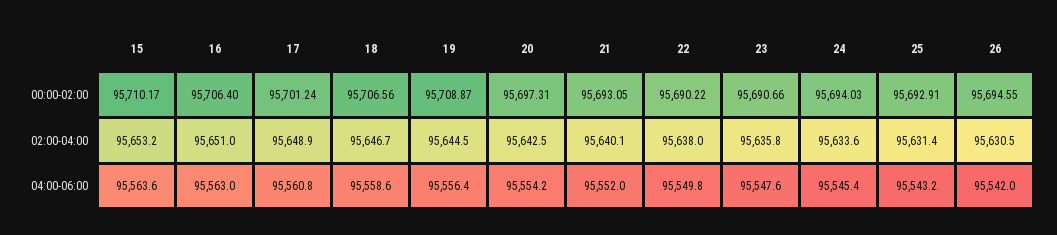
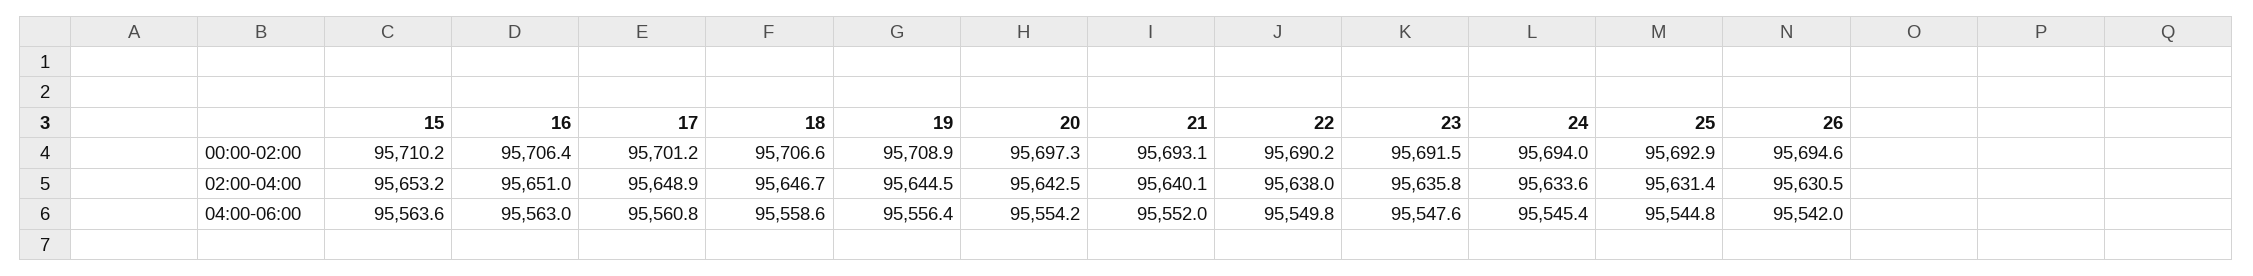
  {
    "15": {
      "00:00-02:00": 95710.17,
      "02:00-04:00": 95653.2,
      "04:00-06:00": 95563.6
    },
    "16": {
      "00:00-02:00": 95706.4,
      "02:00-04:00": 95651,
      "04:00-06:00": 95563
    },
    "17": {
      "00:00-02:00": 95701.24,
      "02:00-04:00": 95648.9,
      "04:00-06:00": 95560.8
    },
    "18": {
      "00:00-02:00": 95706.56,
      "02:00-04:00": 95646.7,
      "04:00-06:00": 95558.6
    },
    "19": {
      "00:00-02:00": 95708.87,
      "02:00-04:00": 95644.5,
      "04:00-06:00": 95556.4
    },
    "20": {
      "00:00-02:00": 95697.31,
      "02:00-04:00": 95642.5,
      "04:00-06:00": 95554.2
    },
    "21": {
      "00:00-02:00": 95693.05,
      "02:00-04:00": 95640.1,
      "04:00-06:00": 95552
    },
    "22": {
      "00:00-02:00": 95690.22,
      "02:00-04:00": 95638,
      "04:00-06:00": 95549.8
    },
    "23": {
-     "00:00-02:00": 95690.66,
+     "00:00-02:00": 95691.5,
      "02:00-04:00": 95635.8,
      "04:00-06:00": 95547.6
    },
    "24": {
      "00:00-02:00": 95694.03,
      "02:00-04:00": 95633.6,
      "04:00-06:00": 95545.4
    },
    "25": {
      "00:00-02:00": 95692.91,
      "02:00-04:00": 95631.4,
-     "04:00-06:00": 95543.2
+     "04:00-06:00": 95544.8
    },
    "26": {
      "00:00-02:00": 95694.55,
      "02:00-04:00": 95630.5,
      "04:00-06:00": 95542
    }
  }

